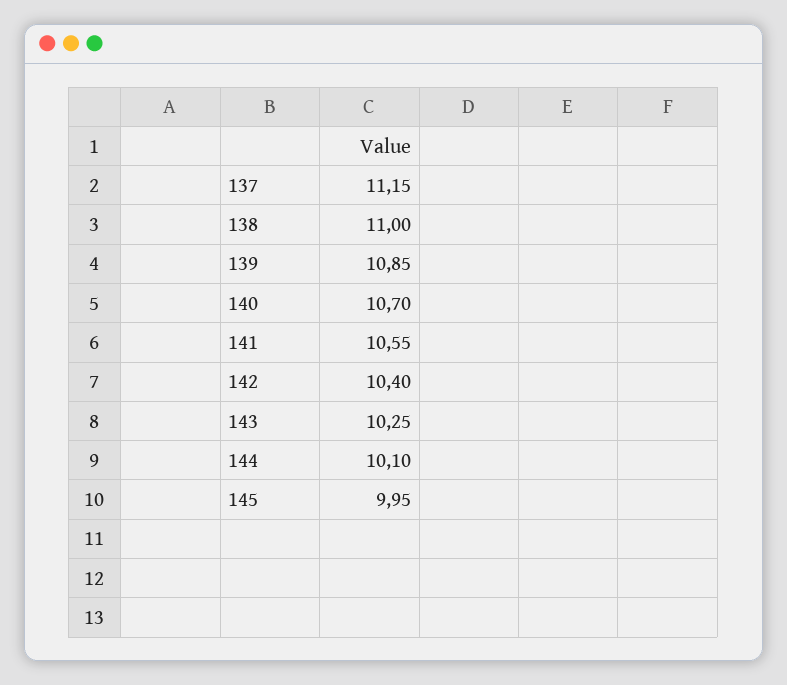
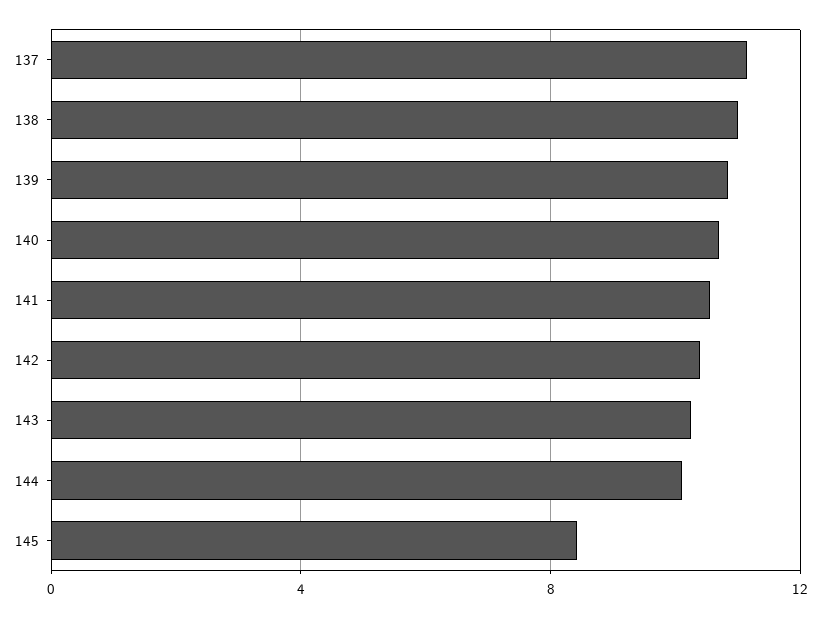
  {
    "137": 11.15,
    "138": 11,
    "139": 10.85,
    "140": 10.7,
    "141": 10.55,
    "142": 10.4,
    "143": 10.25,
    "144": 10.1,
-   "145": 9.95
+   "145": 8.5
  }

